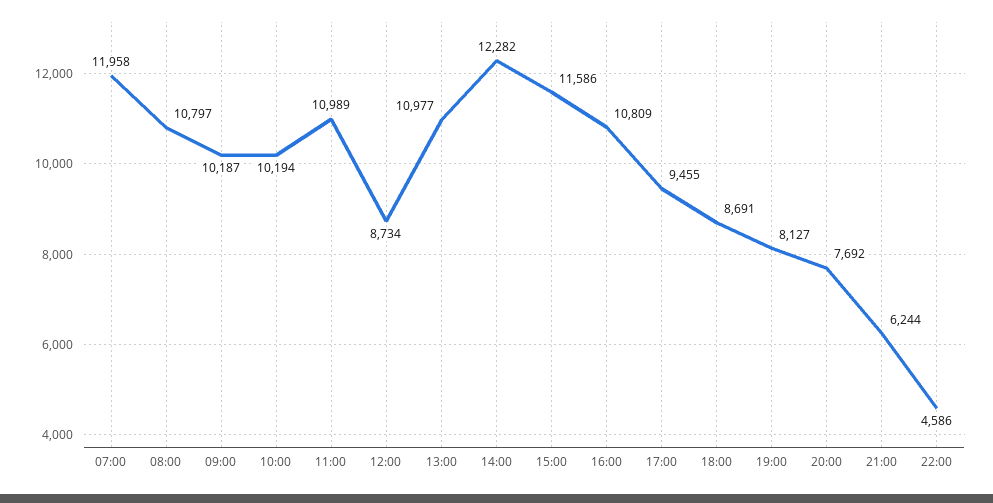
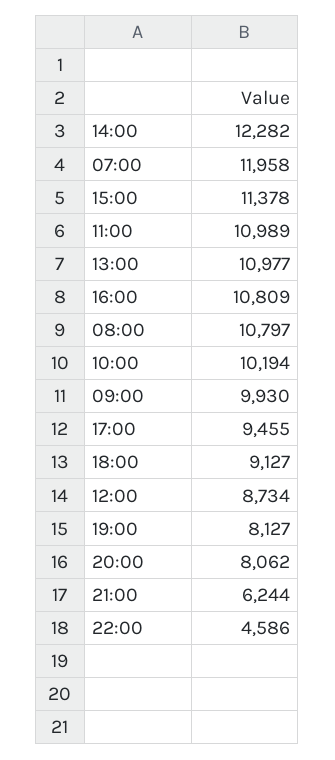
  {
    "07:00": 11958,
    "08:00": 10797,
-   "09:00": 10187,
+   "09:00": 9930,
    "10:00": 10194,
    "11:00": 10989,
    "12:00": 8734,
    "13:00": 10977,
    "14:00": 12282,
-   "15:00": 11586,
+   "15:00": 11378,
    "16:00": 10809,
    "17:00": 9455,
-   "18:00": 8691,
+   "18:00": 9127,
    "19:00": 8127,
-   "20:00": 7692,
+   "20:00": 8062,
    "21:00": 6244,
    "22:00": 4586
  }

